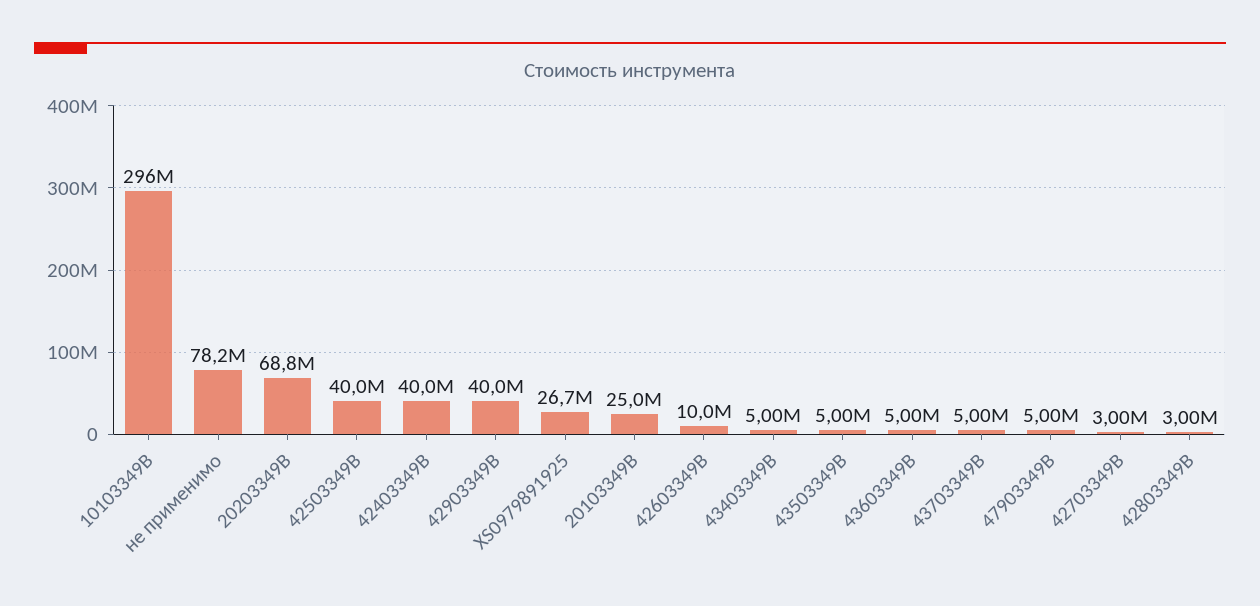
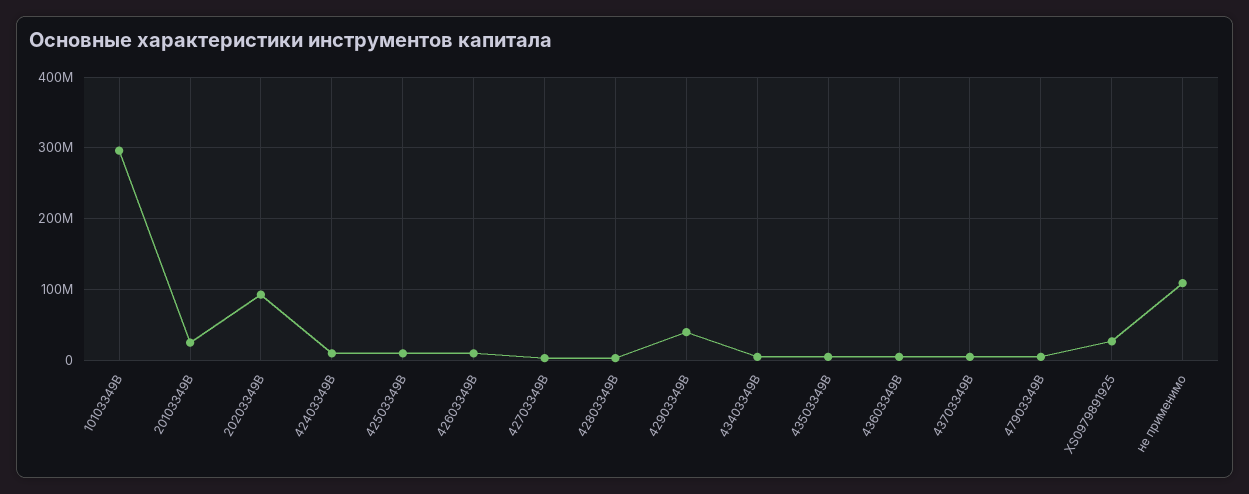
  {
    "10103349B": 296000000,
-   "не применимо": 78200000,
+   "не применимо": 110000000,
-   "20203349В": 68800000,
+   "20203349В": 90000000,
-   "42503349B": 40000000,
+   "42503349B": 10000000,
-   "42403349B": 40000000,
+   "42403349B": 10000000,
    "42903349B": 40000000,
    "XS0979891925": 26700000,
    "20103349В": 25000000,
    "42603349B": 10000000,
    "43403349B": 5000000,
    "43503349B": 5000000,
    "43603349B": 5000000,
    "43703349B": 5000000,
    "47903349B": 5000000,
    "42703349B": 3000000,
    "42803349B": 3000000
  }

